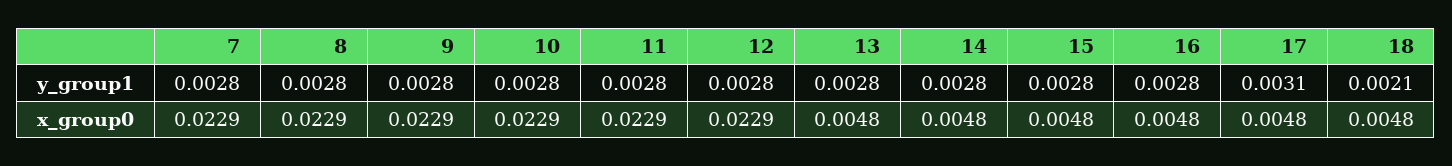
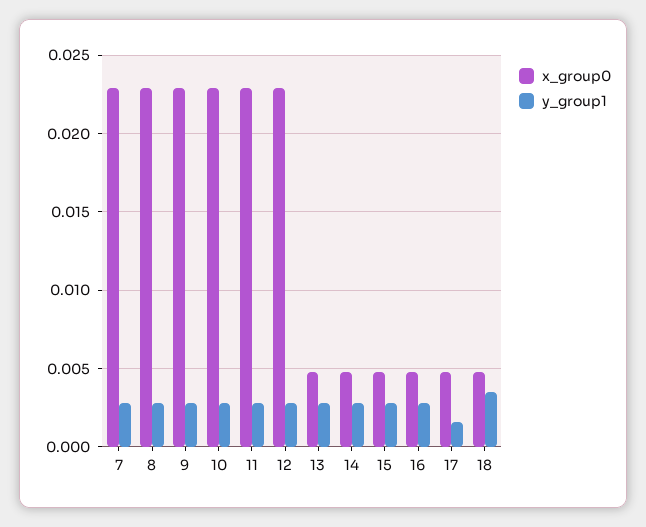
  {
    "y_group1": {
      "7": 0.0028,
      "8": 0.0028,
      "9": 0.0028,
      "10": 0.0028,
      "11": 0.0028,
      "12": 0.0028,
      "13": 0.0028,
      "14": 0.0028,
      "15": 0.0028,
      "16": 0.0028,
-     "17": 0.0031,
+     "17": 0.0015,
-     "18": 0.0021
+     "18": 0.0035
    },
    "x_group0": {
      "7": 0.0229,
      "8": 0.0229,
      "9": 0.0229,
      "10": 0.0229,
      "11": 0.0229,
      "12": 0.0229,
      "13": 0.0048,
      "14": 0.0048,
      "15": 0.0048,
      "16": 0.0048,
      "17": 0.0048,
      "18": 0.0048
    }
  }

